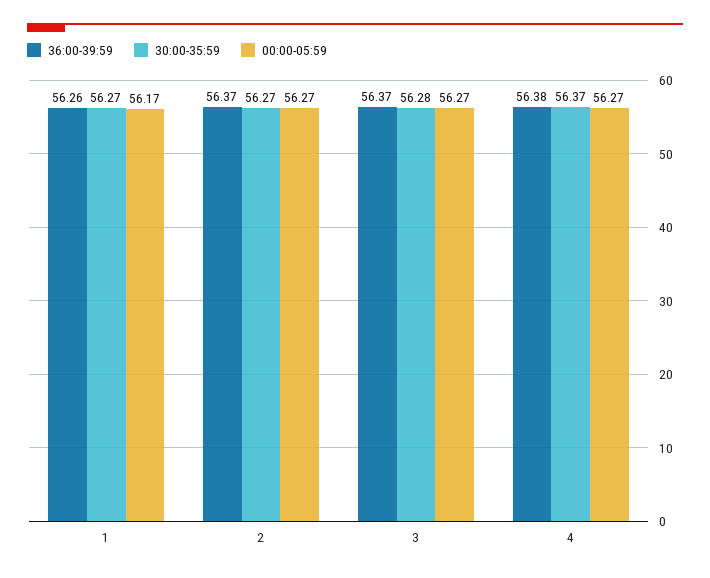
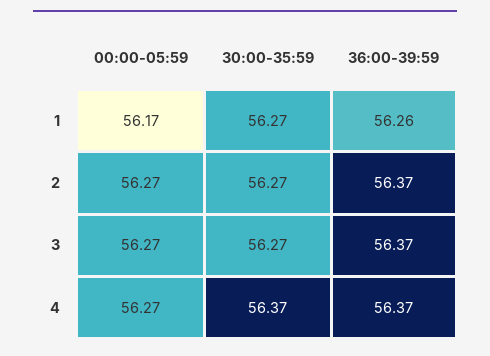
  {
    "36:00-39:59": {
      "1": 56.26,
      "2": 56.37,
      "3": 56.37,
-     "4": 56.38
+     "4": 56.37
    },
    "30:00-35:59": {
      "1": 56.27,
      "2": 56.27,
-     "3": 56.28,
+     "3": 56.27,
      "4": 56.37
    },
    "00:00-05:59": {
      "1": 56.17,
      "2": 56.27,
      "3": 56.27,
      "4": 56.27
    }
  }

